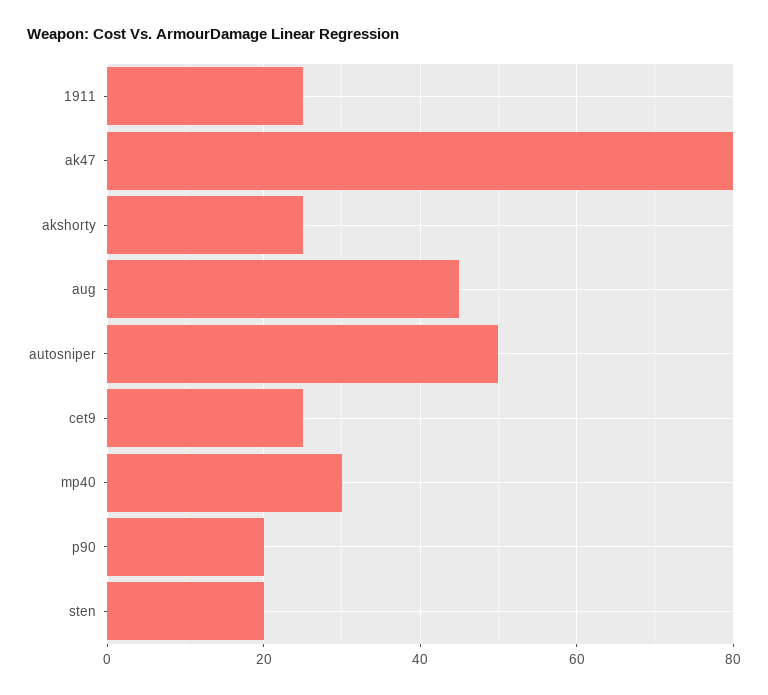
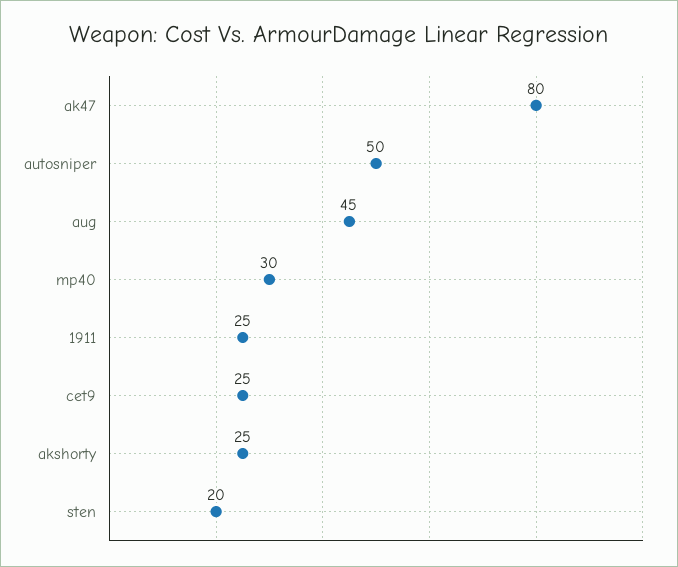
  {
    "1911": 25,
    "ak47": 80,
    "akshorty": 25,
    "aug": 45,
    "autosniper": 50,
    "cet9": 25,
    "mp40": 30,
-   "p90": 20,
    "sten": 20
  }

